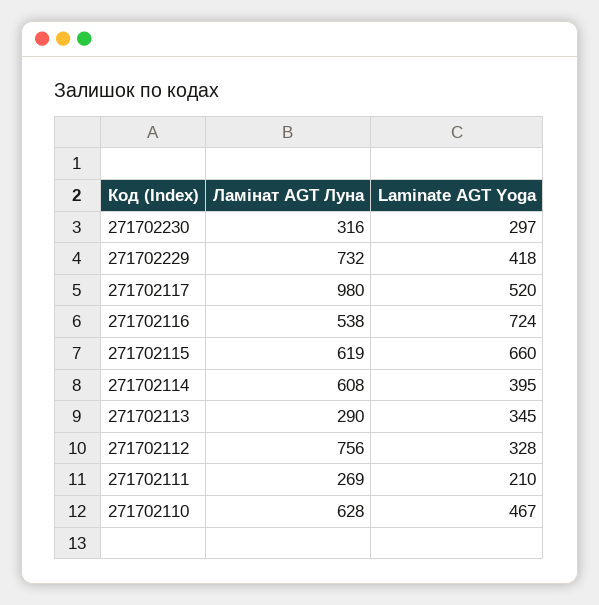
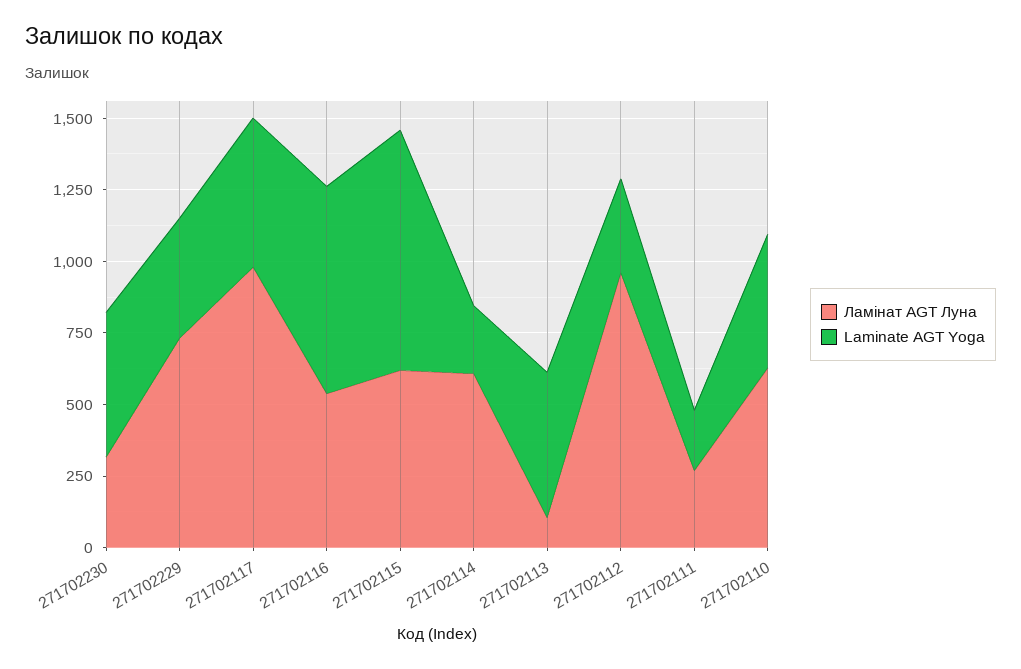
  {
    "Ламінат AGT Луна": {
      "271702230": 316,
      "271702229": 732,
      "271702117": 980,
      "271702116": 538,
      "271702115": 619,
      "271702114": 608,
-     "271702113": 290,
+     "271702113": 100,
-     "271702112": 756,
+     "271702112": 950,
      "271702111": 269,
      "271702110": 628
    },
    "Laminate AGT Yoga": {
-     "271702230": 297,
+     "271702230": 500,
      "271702229": 418,
      "271702117": 520,
      "271702116": 724,
-     "271702115": 660,
+     "271702115": 850,
-     "271702114": 395,
+     "271702114": 250,
-     "271702113": 345,
+     "271702113": 500,
      "271702112": 328,
      "271702111": 210,
      "271702110": 467
    }
  }

